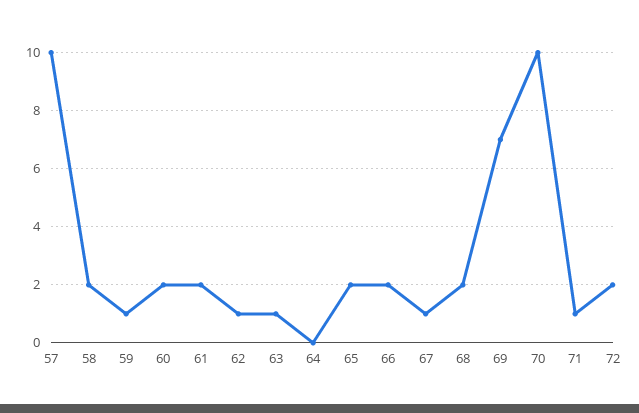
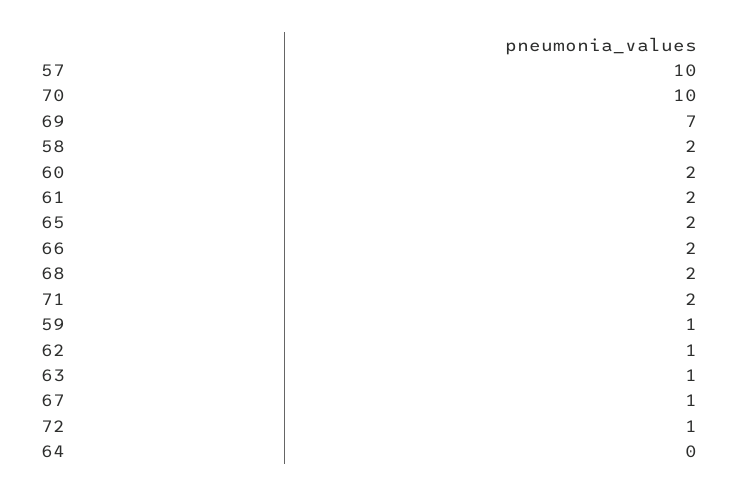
  {
    "57": 10,
    "58": 2,
    "59": 1,
    "60": 2,
    "61": 2,
    "62": 1,
    "63": 1,
    "64": 0,
    "65": 2,
    "66": 2,
    "67": 1,
    "68": 2,
    "69": 7,
    "70": 10,
-   "71": 1,
+   "71": 2,
-   "72": 2
+   "72": 1
  }

